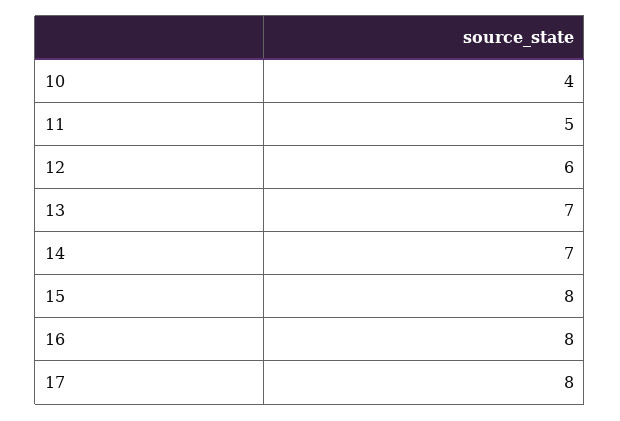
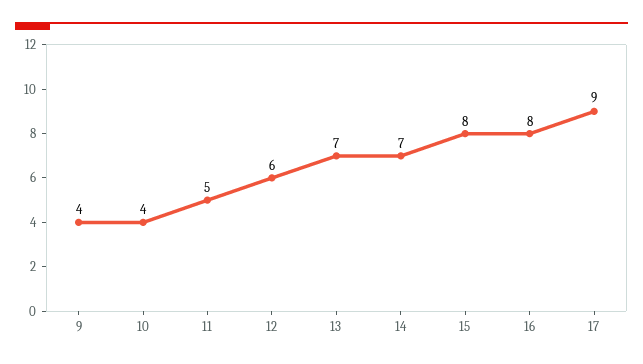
  {
    "10": 4,
    "11": 5,
    "12": 6,
    "13": 7,
    "14": 7,
    "15": 8,
    "16": 8,
-   "17": 8
+   "17": 9,
+   "9": 4
  }

